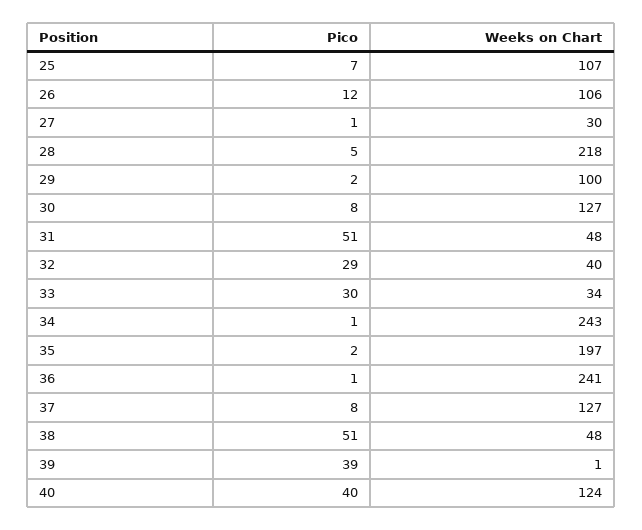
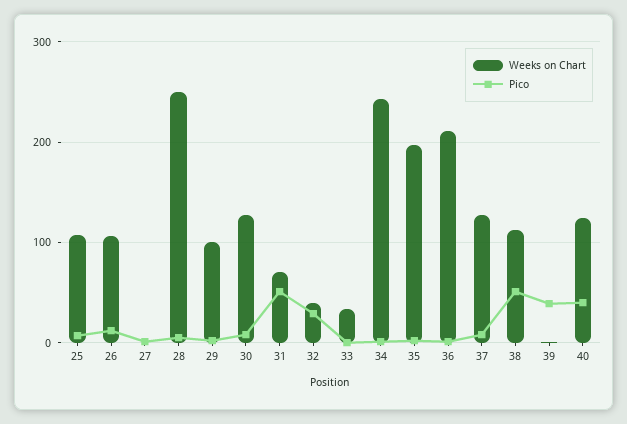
  {
    "Pico": {
      "25": 7,
      "26": 12,
      "27": 1,
      "28": 5,
      "29": 2,
      "30": 8,
      "31": 51,
      "32": 29,
-     "33": 30,
+     "33": 0,
      "34": 1,
      "35": 2,
      "36": 1,
      "37": 8,
      "38": 51,
      "39": 39,
      "40": 40
    },
    "Weeks on Chart": {
      "25": 107,
      "26": 106,
-     "27": 30,
+     "27": 0,
-     "28": 218,
+     "28": 250,
      "29": 100,
      "30": 127,
-     "31": 48,
+     "31": 70,
      "32": 40,
      "33": 34,
      "34": 243,
      "35": 197,
-     "36": 241,
+     "36": 210,
      "37": 127,
-     "38": 48,
+     "38": 110,
      "39": 1,
      "40": 124
    }
  }

